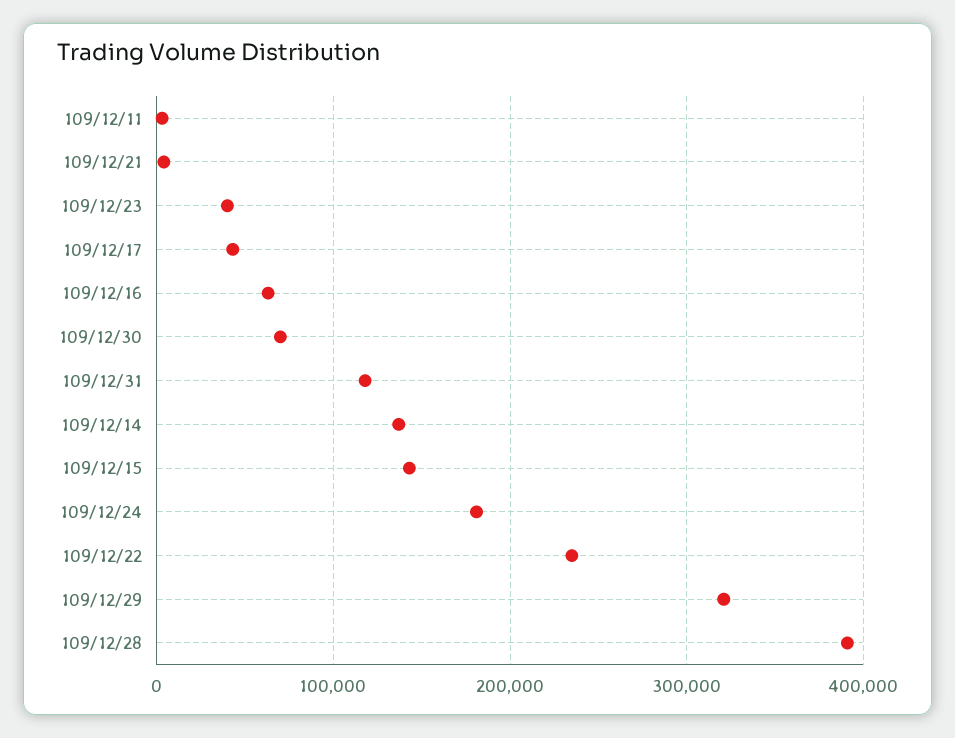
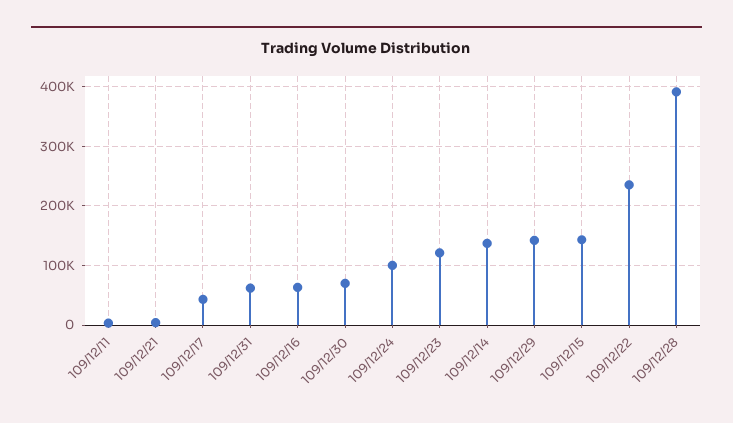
  {
    "109/12/11": 0,
    "109/12/21": 0,
-   "109/12/23": 40000,
+   "109/12/23": 120000,
    "109/12/17": 40000,
    "109/12/16": 60000,
    "109/12/30": 70000,
-   "109/12/31": 120000,
+   "109/12/31": 60000,
    "109/12/14": 140000,
    "109/12/15": 140000,
-   "109/12/24": 180000,
+   "109/12/24": 100000,
    "109/12/22": 240000,
-   "109/12/29": 320000,
+   "109/12/29": 140000,
    "109/12/28": 390000
  }

